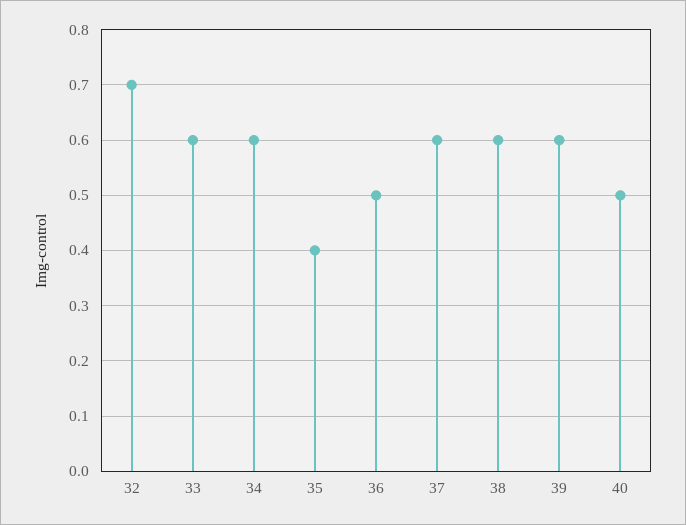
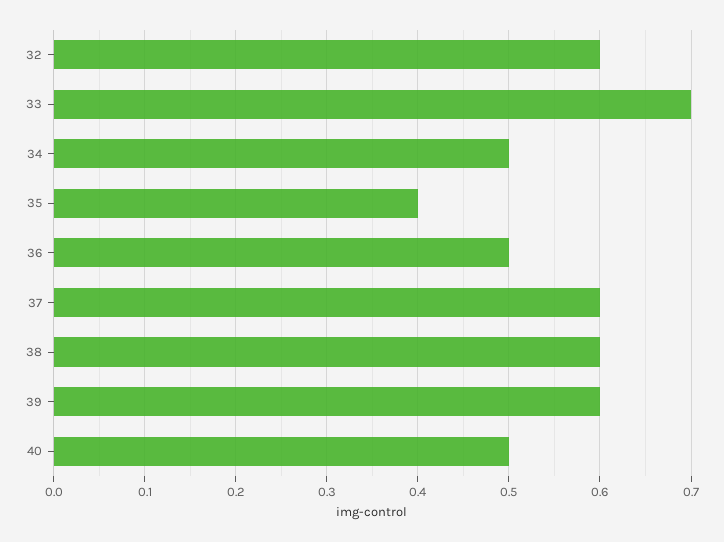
  {
-   "32": 0.7,
+   "32": 0.6,
-   "33": 0.6,
+   "33": 0.7,
-   "34": 0.6,
+   "34": 0.5,
    "35": 0.4,
    "36": 0.5,
    "37": 0.6,
    "38": 0.6,
    "39": 0.6,
    "40": 0.5
  }

